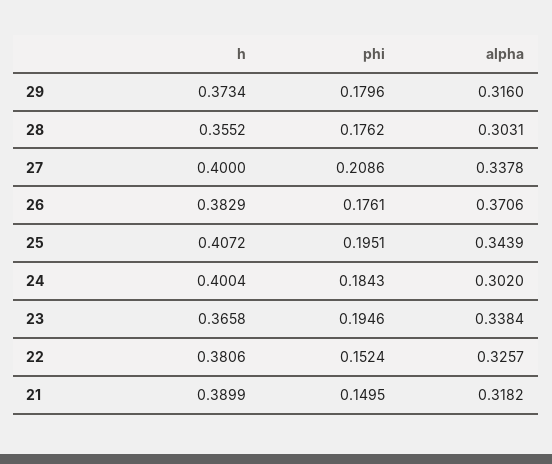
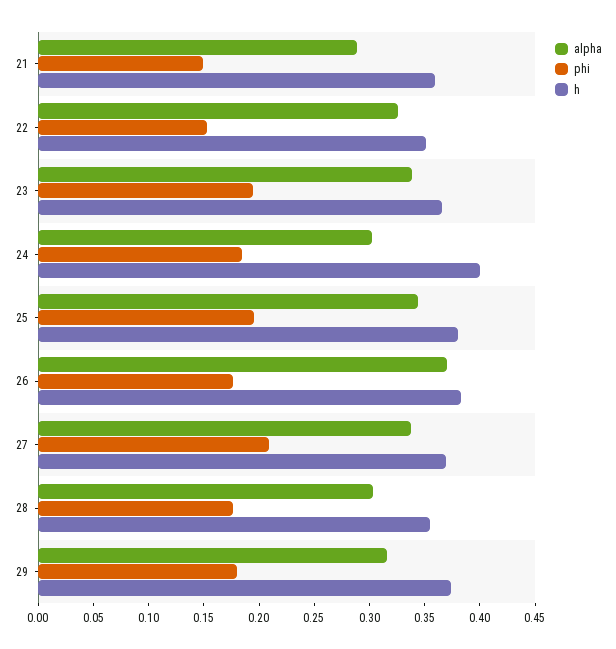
  {
    "h": {
      "29": 0.3734,
      "28": 0.3552,
-     "27": 0.4,
+     "27": 0.37,
      "26": 0.3829,
-     "25": 0.4072,
+     "25": 0.38,
      "24": 0.4004,
      "23": 0.3658,
-     "22": 0.3806,
+     "22": 0.35,
-     "21": 0.3899
+     "21": 0.36
    },
    "phi": {
      "29": 0.1796,
      "28": 0.1762,
      "27": 0.2086,
      "26": 0.1761,
      "25": 0.1951,
      "24": 0.1843,
      "23": 0.1946,
      "22": 0.1524,
      "21": 0.1495
    },
    "alpha": {
      "29": 0.316,
      "28": 0.3031,
      "27": 0.3378,
      "26": 0.3706,
      "25": 0.3439,
      "24": 0.302,
      "23": 0.3384,
      "22": 0.3257,
-     "21": 0.3182
+     "21": 0.29
    }
  }

